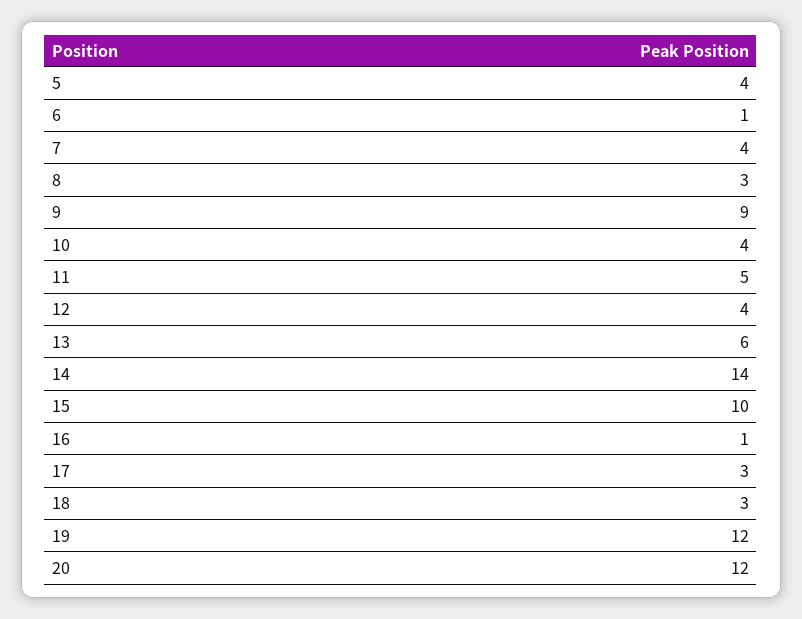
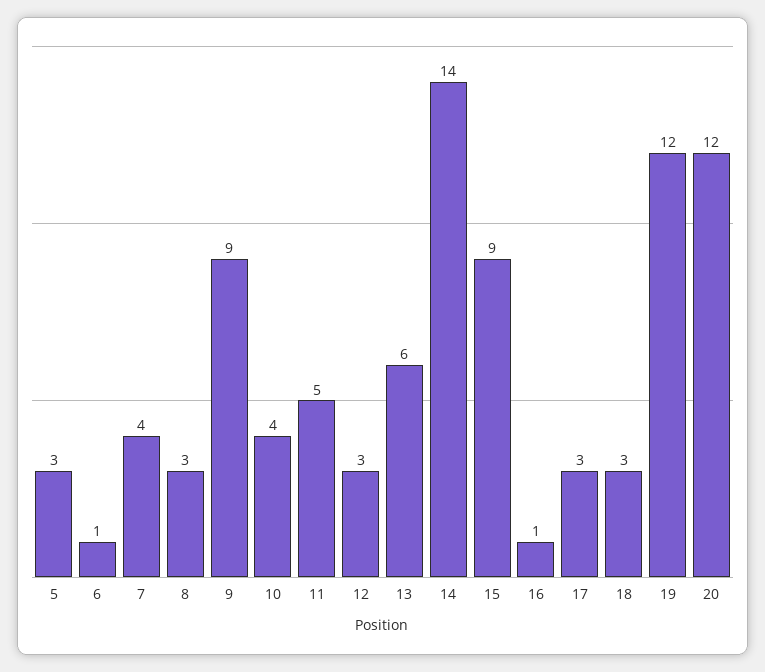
  {
-   "5": 4,
+   "5": 3,
    "6": 1,
    "7": 4,
    "8": 3,
    "9": 9,
    "10": 4,
    "11": 5,
-   "12": 4,
+   "12": 3,
    "13": 6,
    "14": 14,
-   "15": 10,
+   "15": 9,
    "16": 1,
    "17": 3,
    "18": 3,
    "19": 12,
    "20": 12
  }

